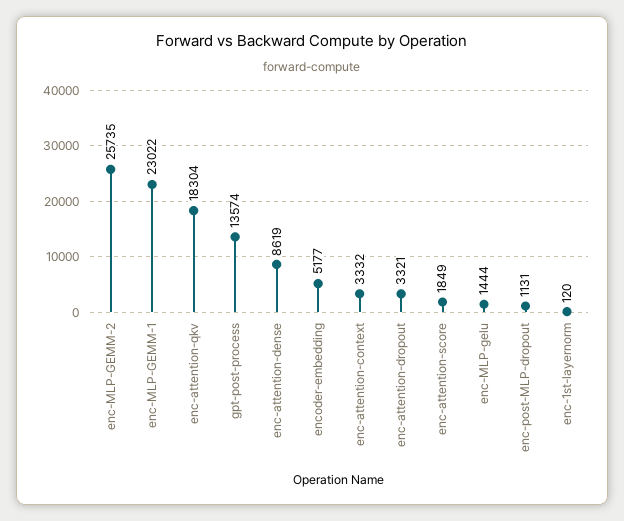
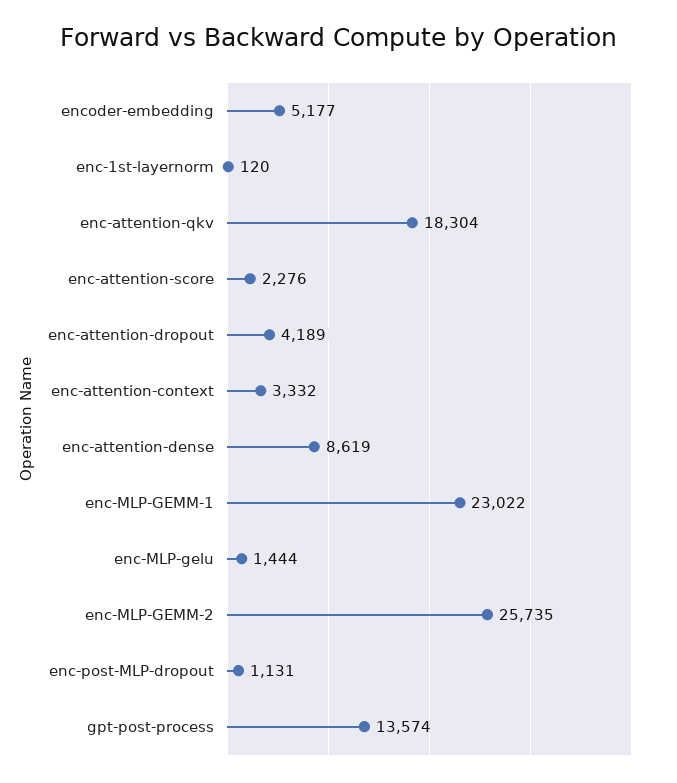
  {
    "enc-MLP-GEMM-2": 25735,
    "enc-MLP-GEMM-1": 23022,
    "enc-attention-qkv": 18304,
    "gpt-post-process": 13574,
    "enc-attention-dense": 8619,
    "encoder-embedding": 5177,
    "enc-attention-context": 3332,
-   "enc-attention-dropout": 3321,
+   "enc-attention-dropout": 4189,
-   "enc-attention-score": 1849,
+   "enc-attention-score": 2276,
    "enc-MLP-gelu": 1444,
    "enc-post-MLP-dropout": 1131,
    "enc-1st-layernorm": 120
  }

